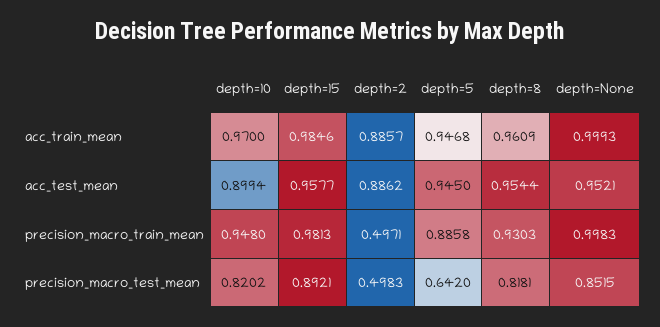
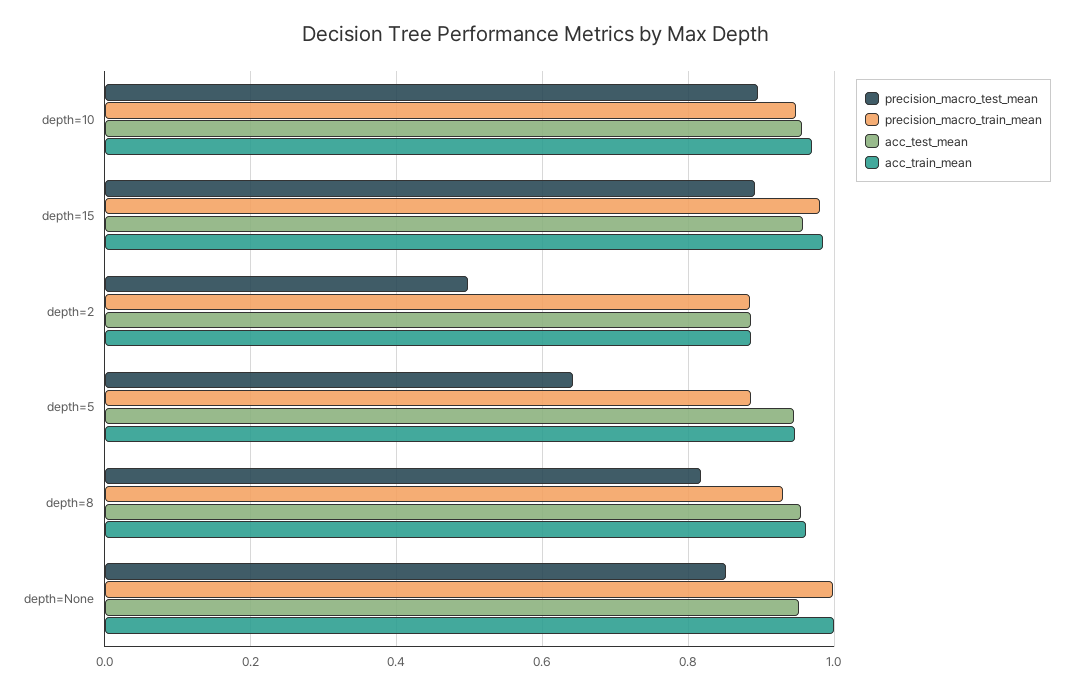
  {
    "acc_train_mean": {
      "depth=10": 0.97,
      "depth=15": 0.9846,
      "depth=2": 0.8857,
      "depth=5": 0.9468,
      "depth=8": 0.9609,
      "depth=None": 0.9993
    },
    "acc_test_mean": {
-     "depth=10": 0.8994,
+     "depth=10": 0.96,
      "depth=15": 0.9577,
      "depth=2": 0.8862,
      "depth=5": 0.945,
      "depth=8": 0.9544,
      "depth=None": 0.9521
    },
    "precision_macro_train_mean": {
      "depth=10": 0.948,
      "depth=15": 0.9813,
-     "depth=2": 0.4971,
+     "depth=2": 0.88,
      "depth=5": 0.8858,
      "depth=8": 0.9303,
      "depth=None": 0.9983
    },
    "precision_macro_test_mean": {
-     "depth=10": 0.8202,
+     "depth=10": 0.9,
      "depth=15": 0.8921,
      "depth=2": 0.4983,
      "depth=5": 0.642,
      "depth=8": 0.8181,
      "depth=None": 0.8515
    }
  }

